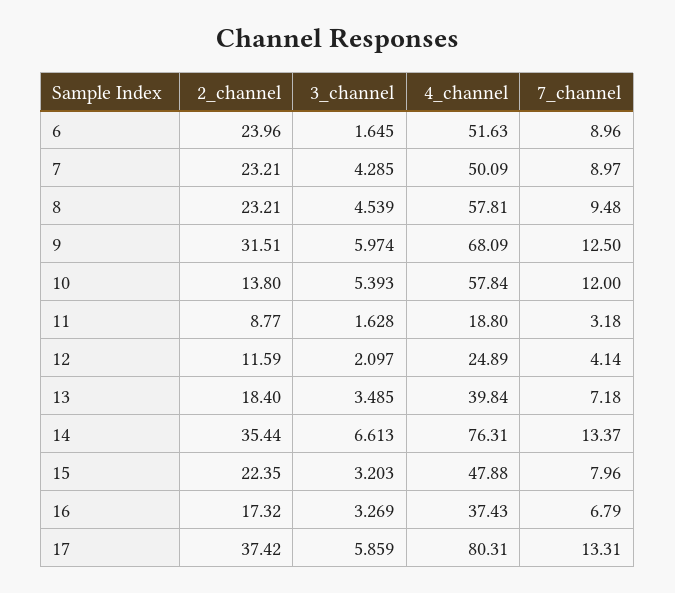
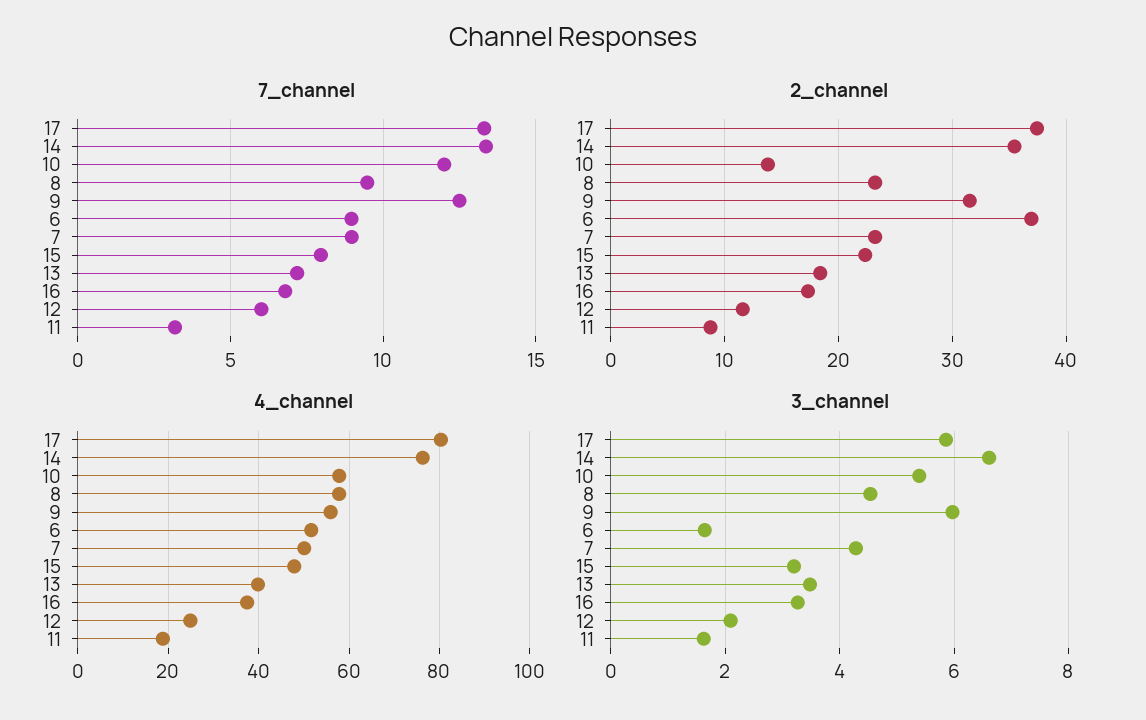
  {
    "2_channel": {
-     "6": 23.96,
+     "6": 37,
      "7": 23.21,
      "8": 23.21,
      "9": 31.51,
      "10": 13.8,
      "11": 8.77,
      "12": 11.59,
      "13": 18.4,
      "14": 35.44,
      "15": 22.35,
      "16": 17.32,
      "17": 37.42
    },
    "3_channel": {
      "6": 1.645,
      "7": 4.285,
      "8": 4.539,
      "9": 5.974,
      "10": 5.393,
      "11": 1.628,
      "12": 2.097,
      "13": 3.485,
      "14": 6.613,
      "15": 3.203,
      "16": 3.269,
      "17": 5.859
    },
    "4_channel": {
      "6": 51.63,
      "7": 50.09,
      "8": 57.81,
-     "9": 68.09,
+     "9": 56,
      "10": 57.84,
      "11": 18.8,
      "12": 24.89,
      "13": 39.84,
      "14": 76.31,
      "15": 47.88,
      "16": 37.43,
      "17": 80.31
    },
    "7_channel": {
      "6": 8.96,
      "7": 8.97,
      "8": 9.48,
      "9": 12.5,
      "10": 12,
      "11": 3.18,
-     "12": 4.14,
+     "12": 6,
      "13": 7.18,
      "14": 13.37,
      "15": 7.96,
      "16": 6.79,
      "17": 13.31
    }
  }

